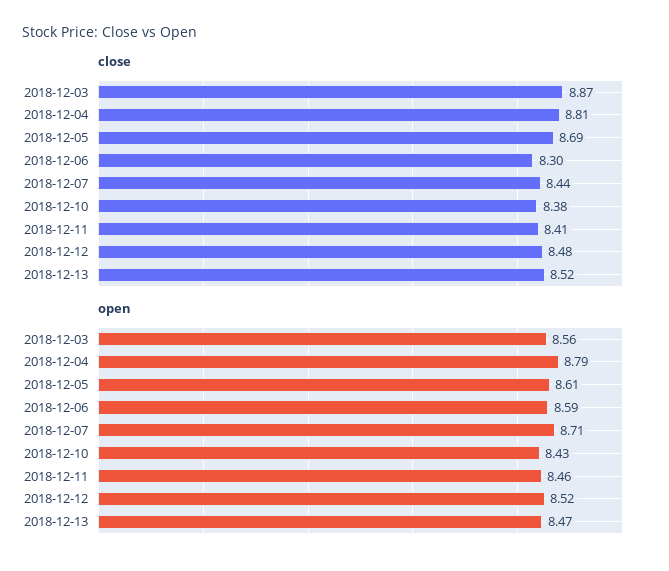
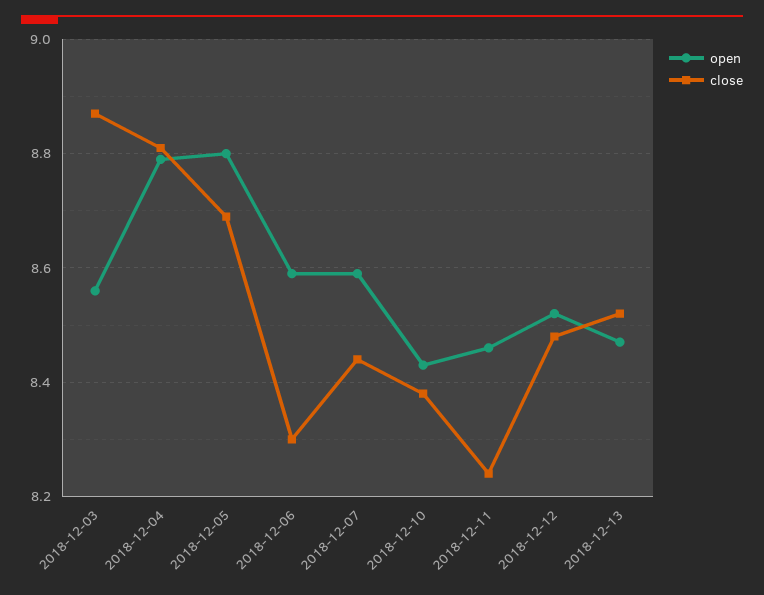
  {
    "close": {
      "2018-12-03": 8.87,
      "2018-12-04": 8.81,
      "2018-12-05": 8.69,
      "2018-12-06": 8.3,
      "2018-12-07": 8.44,
      "2018-12-10": 8.38,
-     "2018-12-11": 8.41,
+     "2018-12-11": 8.25,
      "2018-12-12": 8.48,
      "2018-12-13": 8.52
    },
    "open": {
      "2018-12-03": 8.56,
      "2018-12-04": 8.79,
-     "2018-12-05": 8.61,
+     "2018-12-05": 8.8,
      "2018-12-06": 8.59,
-     "2018-12-07": 8.71,
+     "2018-12-07": 8.6,
      "2018-12-10": 8.43,
      "2018-12-11": 8.46,
      "2018-12-12": 8.52,
      "2018-12-13": 8.47
    }
  }

